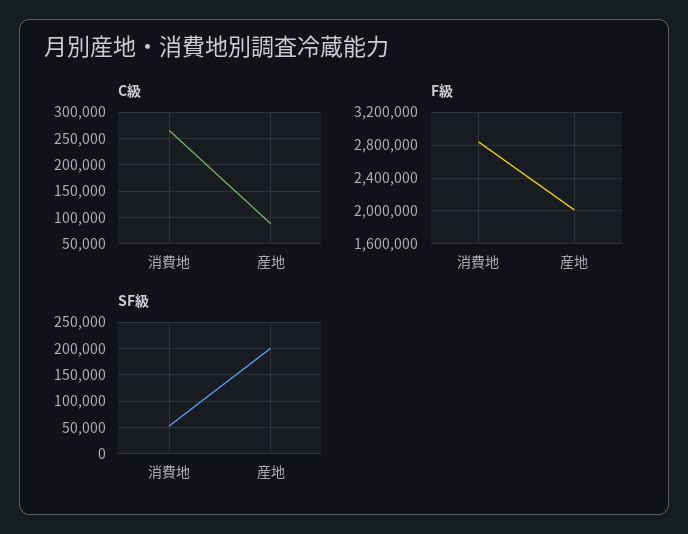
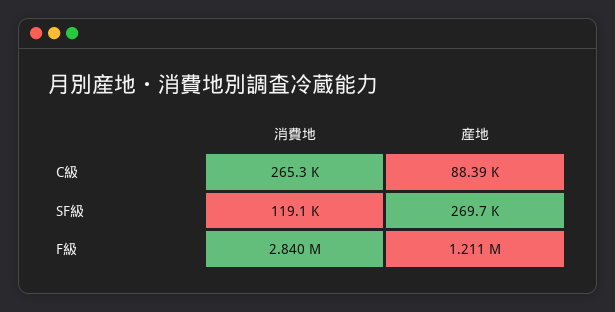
  {
    "C級": {
      "消費地": 265300,
      "産地": 88390
    },
    "F級": {
      "消費地": 2840000,
-     "産地": 2000000
+     "産地": 1211000
    },
    "SF級": {
-     "消費地": 50000,
+     "消費地": 119100,
-     "産地": 200000
+     "産地": 269700
    }
  }

